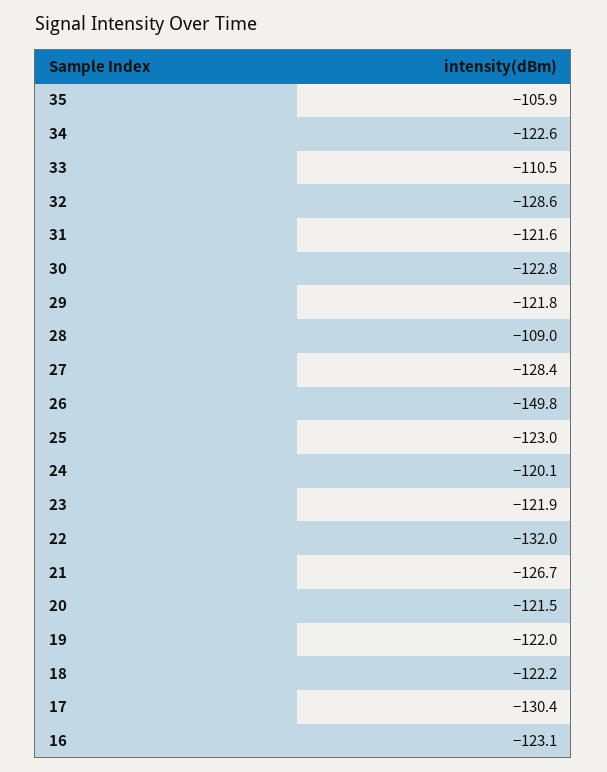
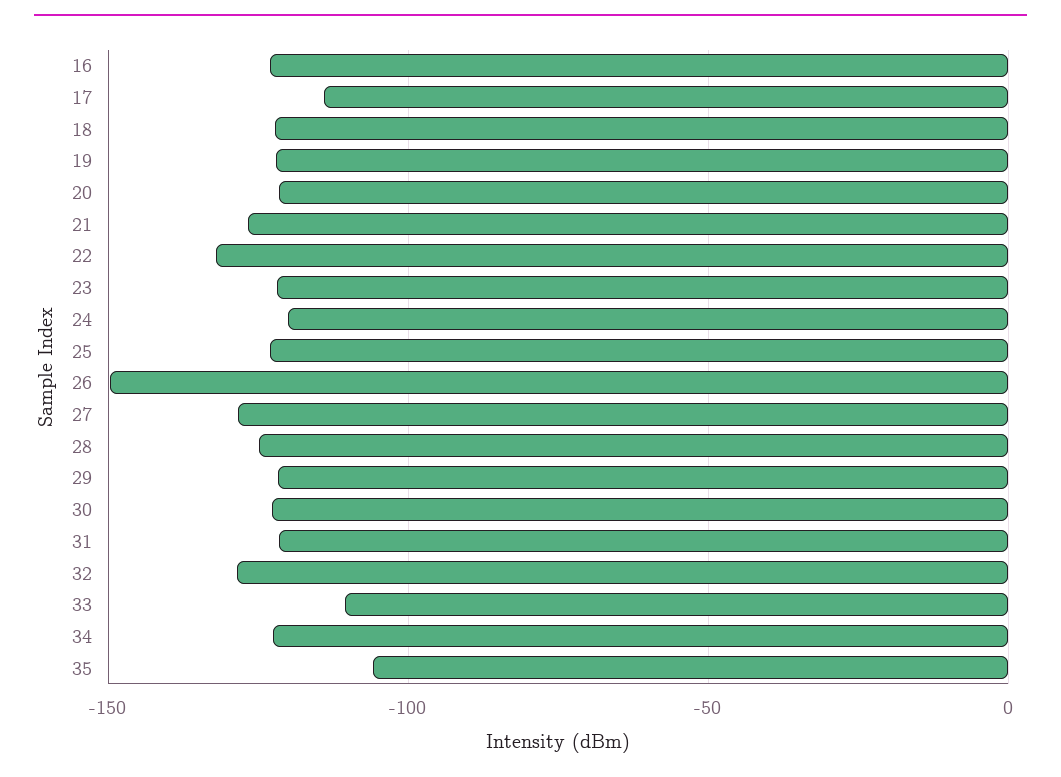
  {
    "35": -105.9,
    "34": -122.6,
    "33": -110.5,
    "32": -128.6,
    "31": -121.6,
    "30": -122.8,
    "29": -121.8,
-   "28": -109,
+   "28": -125,
    "27": -128.4,
    "26": -149.8,
    "25": -123,
    "24": -120.1,
    "23": -121.9,
    "22": -132,
    "21": -126.7,
    "20": -121.5,
    "19": -122,
    "18": -122.2,
-   "17": -130.4,
+   "17": -115,
    "16": -123.1
  }

